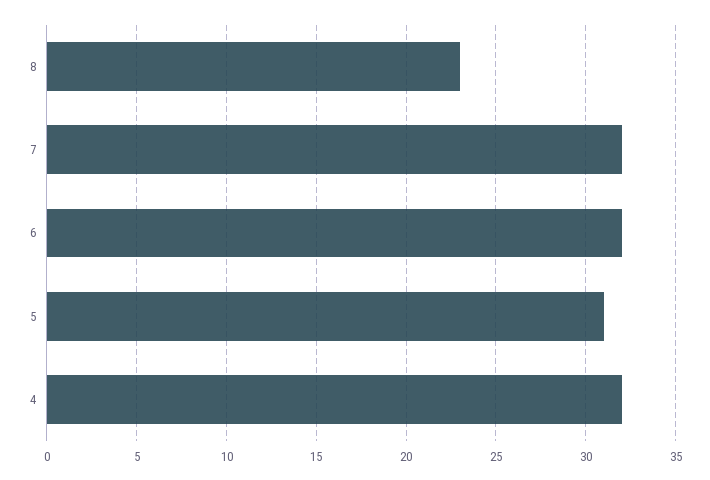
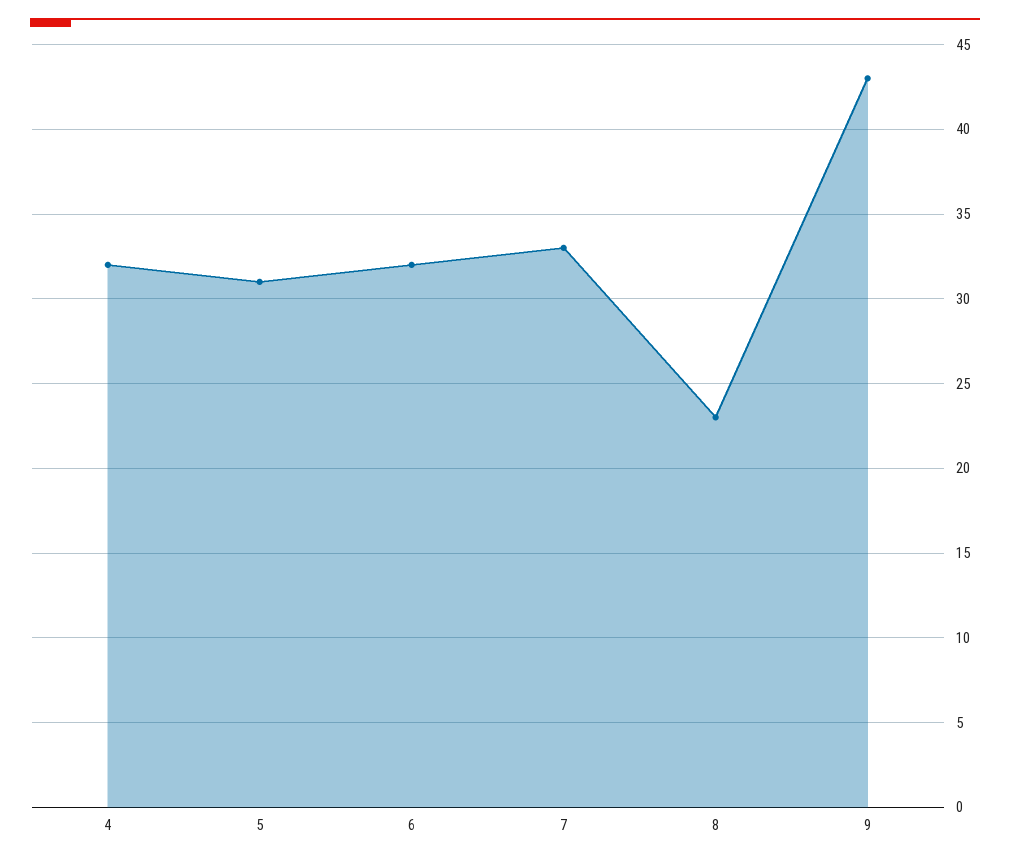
  {
    "8": 23,
-   "7": 32,
+   "7": 33,
    "6": 32,
    "5": 31,
-   "4": 32
+   "4": 32,
+   "9": 43
  }

